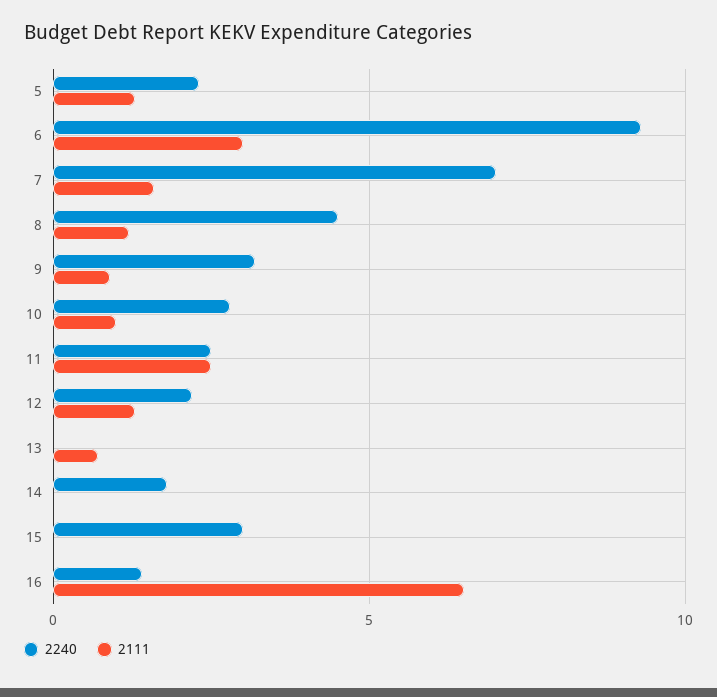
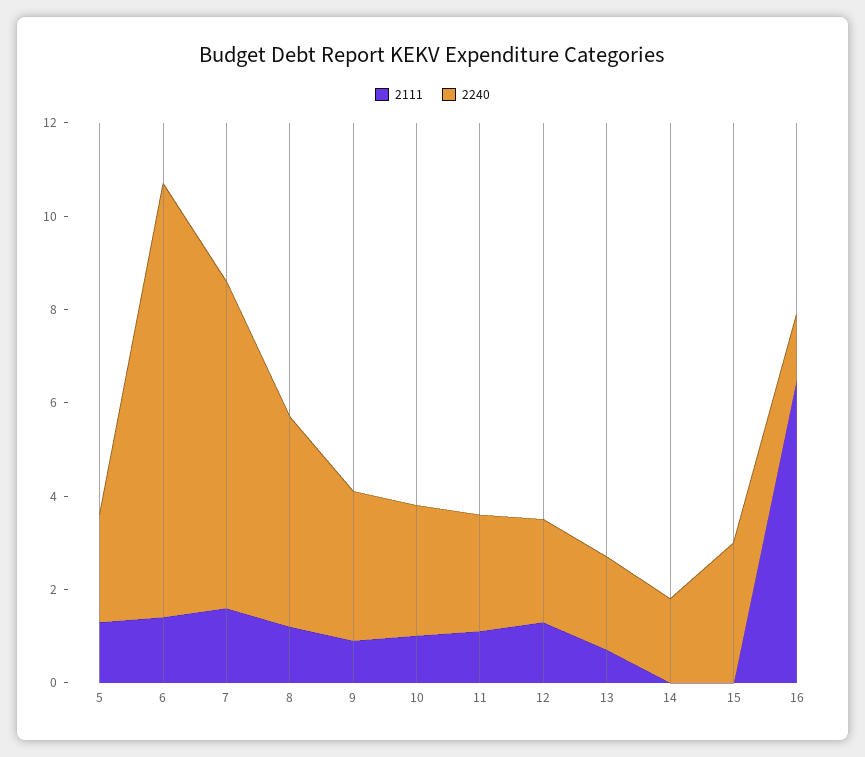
  {
    "2240": {
      "5": 2.5,
      "6": 9.5,
      "7": 7,
      "8": 4.5,
      "9": 3,
      "10": 3,
      "11": 2.5,
      "12": 2,
-     "13": 0,
+     "13": 2,
      "14": 2,
      "15": 3,
      "16": 1.5
    },
    "2111": {
      "5": 1.5,
-     "6": 3,
+     "6": 1.5,
      "7": 1.5,
      "8": 1,
      "9": 1,
      "10": 1,
-     "11": 2.5,
+     "11": 1,
      "12": 1.5,
      "13": 0.5,
      "14": 0,
      "15": 0,
      "16": 6.5
    }
  }

